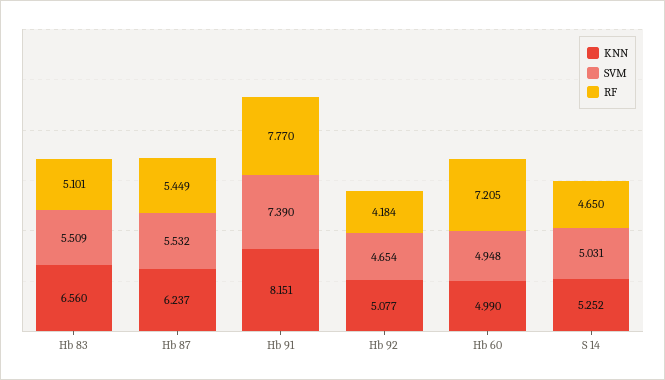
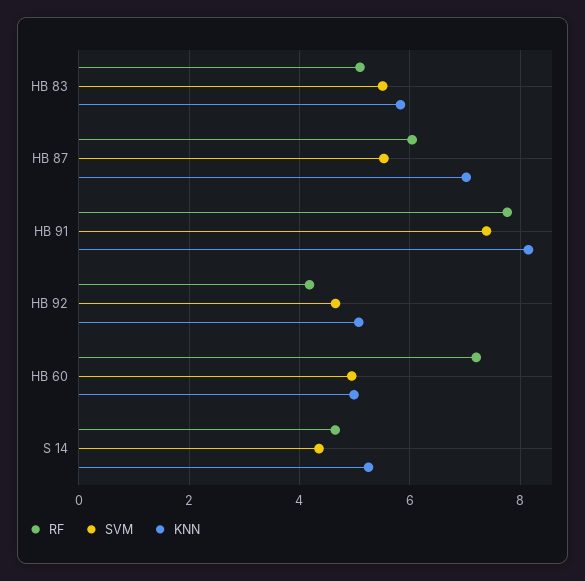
  {
    "KNN": {
-     "Hb 83": 6.56,
+     "Hb 83": 5.8,
-     "Hb 87": 6.237,
+     "Hb 87": 7,
      "Hb 91": 8.151,
      "Hb 92": 5.077,
      "Hb 60": 4.99,
      "S 14": 5.252
    },
    "SVM": {
      "Hb 83": 5.509,
      "Hb 87": 5.532,
      "Hb 91": 7.39,
      "Hb 92": 4.654,
      "Hb 60": 4.948,
-     "S 14": 5.031
+     "S 14": 4.4
    },
    "RF": {
      "Hb 83": 5.101,
-     "Hb 87": 5.449,
+     "Hb 87": 6,
      "Hb 91": 7.77,
      "Hb 92": 4.184,
      "Hb 60": 7.205,
      "S 14": 4.65
    }
  }

